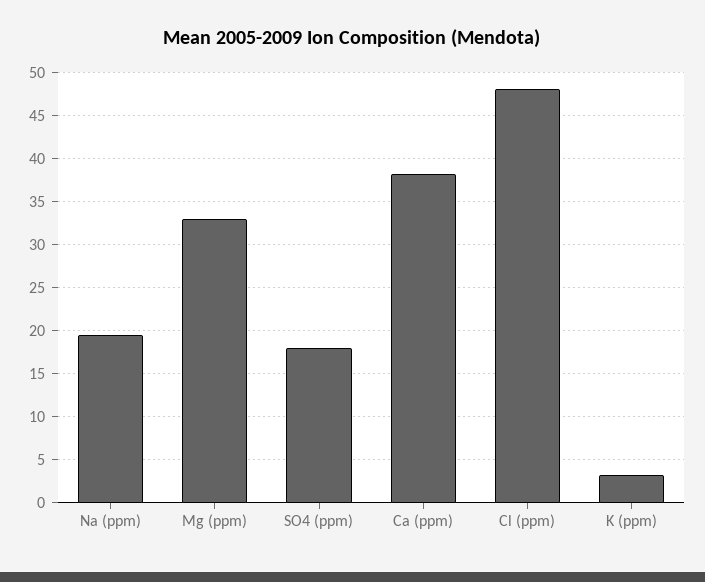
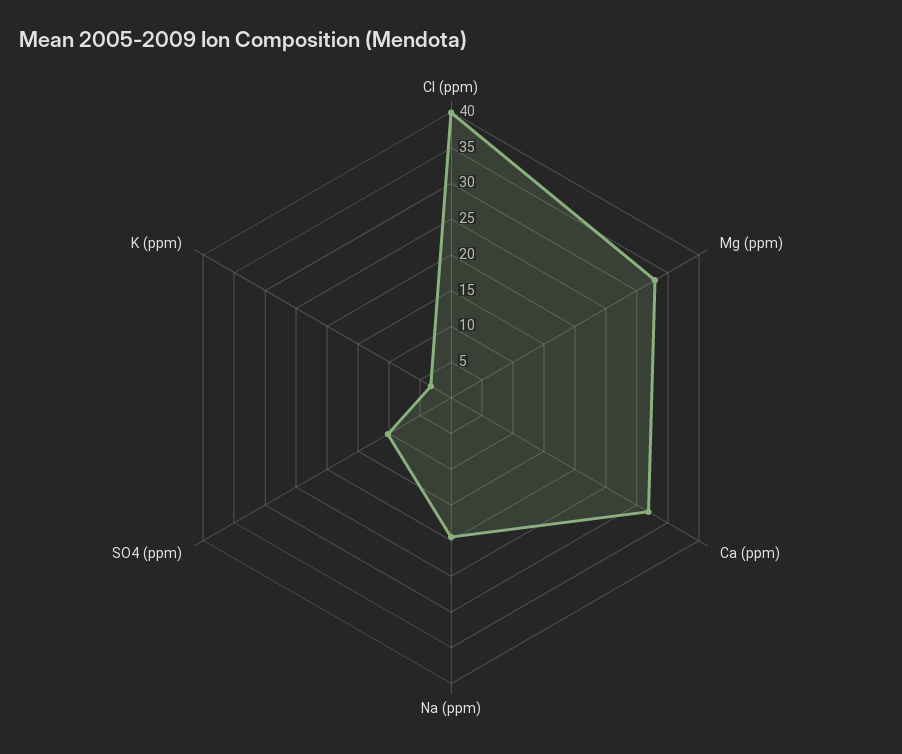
  {
    "Na (ppm)": 19,
    "Mg (ppm)": 33,
-   "SO4 (ppm)": 18,
+   "SO4 (ppm)": 10,
-   "Ca (ppm)": 38,
+   "Ca (ppm)": 32.5,
-   "Cl (ppm)": 48,
+   "Cl (ppm)": 40,
    "K (ppm)": 3
  }

